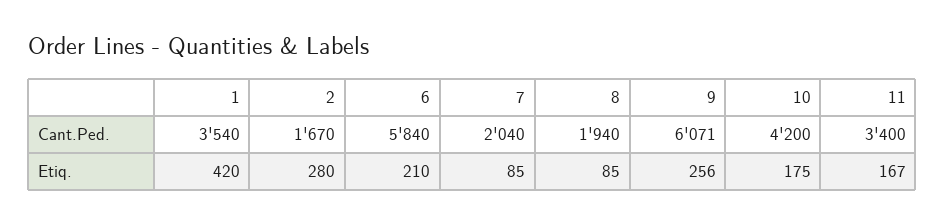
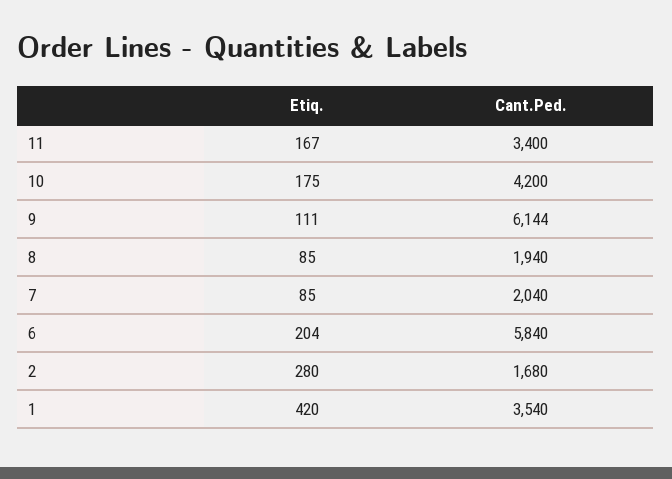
  {
    "1": {
      "Cant.Ped.": 3540,
      "Etiq.": 420
    },
    "2": {
-     "Cant.Ped.": 1670,
+     "Cant.Ped.": 1680,
      "Etiq.": 280
    },
    "6": {
      "Cant.Ped.": 5840,
-     "Etiq.": 210
+     "Etiq.": 204
    },
    "7": {
      "Cant.Ped.": 2040,
      "Etiq.": 85
    },
    "8": {
      "Cant.Ped.": 1940,
      "Etiq.": 85
    },
    "9": {
-     "Cant.Ped.": 6071,
+     "Cant.Ped.": 6144,
-     "Etiq.": 256
+     "Etiq.": 111
    },
    "10": {
      "Cant.Ped.": 4200,
      "Etiq.": 175
    },
    "11": {
      "Cant.Ped.": 3400,
      "Etiq.": 167
    }
  }

